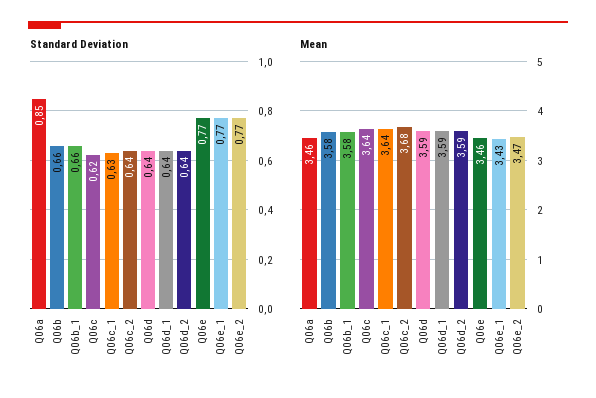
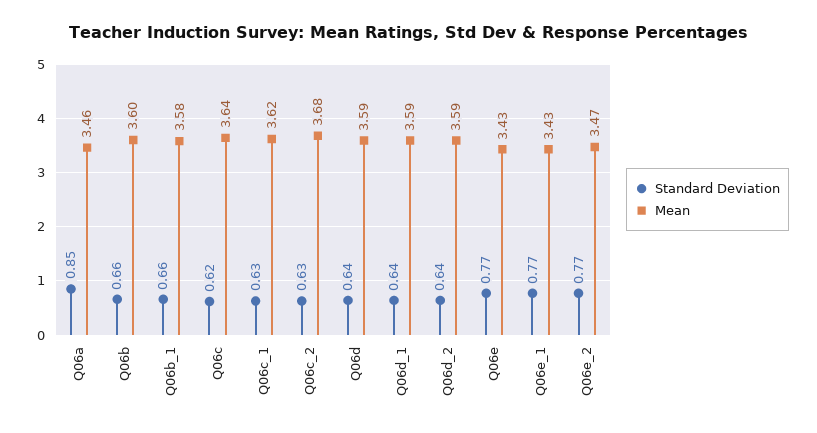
  {
    "Standard Deviation": {
      "Q06a": 0.85,
      "Q06b": 0.66,
      "Q06b_1": 0.66,
      "Q06c": 0.62,
      "Q06c_1": 0.63,
-     "Q06c_2": 0.64,
+     "Q06c_2": 0.63,
      "Q06d": 0.64,
      "Q06d_1": 0.64,
      "Q06d_2": 0.64,
      "Q06e": 0.77,
      "Q06e_1": 0.77,
      "Q06e_2": 0.77
    },
    "Mean": {
      "Q06a": 3.46,
-     "Q06b": 3.58,
+     "Q06b": 3.6,
      "Q06b_1": 3.58,
      "Q06c": 3.64,
-     "Q06c_1": 3.64,
+     "Q06c_1": 3.62,
      "Q06c_2": 3.68,
      "Q06d": 3.59,
      "Q06d_1": 3.59,
      "Q06d_2": 3.59,
-     "Q06e": 3.46,
+     "Q06e": 3.43,
      "Q06e_1": 3.43,
      "Q06e_2": 3.47
    }
  }

